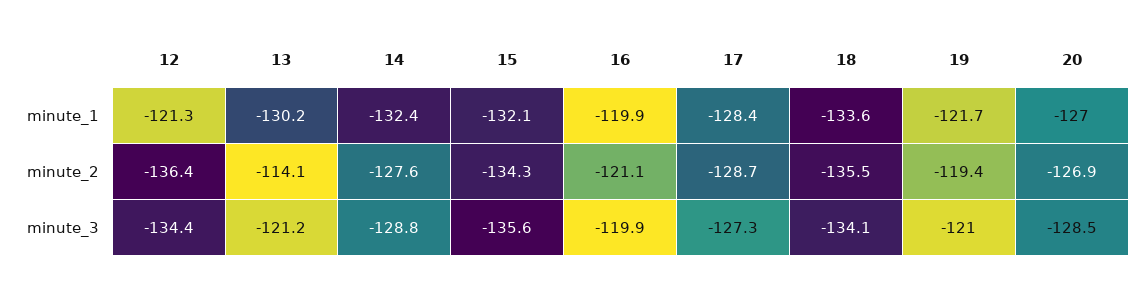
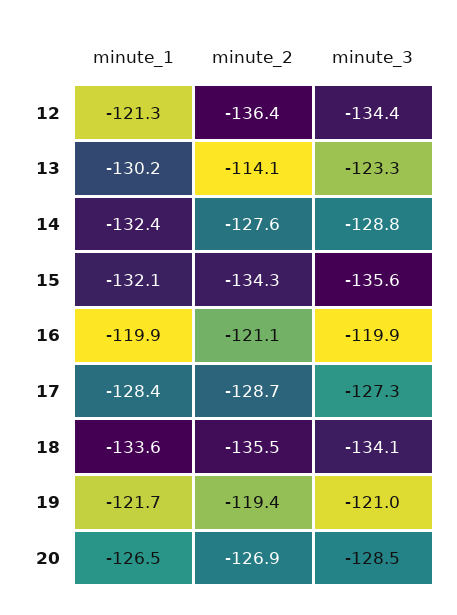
  {
    "12": {
      "minute_1": -121.3,
      "minute_2": -136.4,
      "minute_3": -134.4
    },
    "13": {
      "minute_1": -130.2,
      "minute_2": -114.1,
-     "minute_3": -121.2
+     "minute_3": -123.3
    },
    "14": {
      "minute_1": -132.4,
      "minute_2": -127.6,
      "minute_3": -128.8
    },
    "15": {
      "minute_1": -132.1,
      "minute_2": -134.3,
      "minute_3": -135.6
    },
    "16": {
      "minute_1": -119.9,
      "minute_2": -121.1,
      "minute_3": -119.9
    },
    "17": {
      "minute_1": -128.4,
      "minute_2": -128.7,
      "minute_3": -127.3
    },
    "18": {
      "minute_1": -133.6,
      "minute_2": -135.5,
      "minute_3": -134.1
    },
    "19": {
      "minute_1": -121.7,
      "minute_2": -119.4,
      "minute_3": -121
    },
    "20": {
-     "minute_1": -127,
+     "minute_1": -126.5,
      "minute_2": -126.9,
      "minute_3": -128.5
    }
  }

